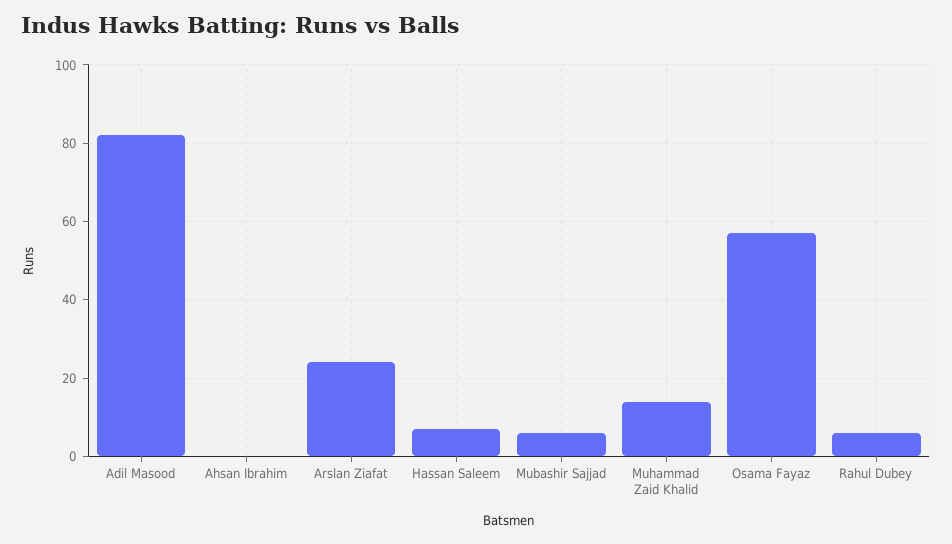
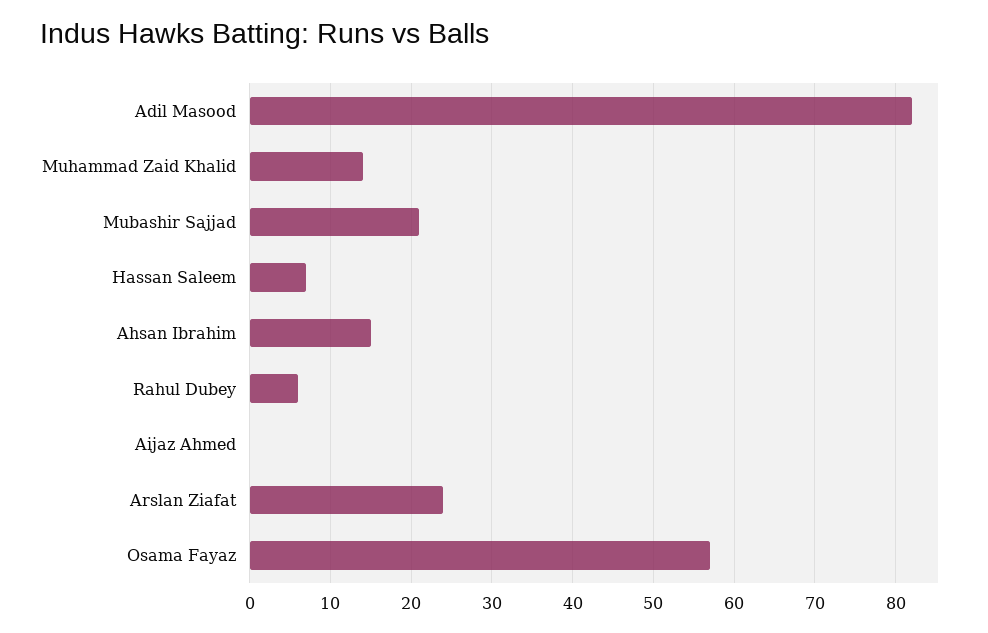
  {
    "Adil Masood": 82,
-   "Ahsan Ibrahim": 0,
+   "Ahsan Ibrahim": 15,
    "Arslan Ziafat": 24,
    "Hassan Saleem": 7,
-   "Mubashir Sajjad": 5,
+   "Mubashir Sajjad": 21,
    "Muhammad Zaid Khalid": 14,
    "Osama Fayaz": 57,
-   "Rahul Dubey": 6
+   "Rahul Dubey": 6,
+   "Aijaz Ahmed": 0
  }

